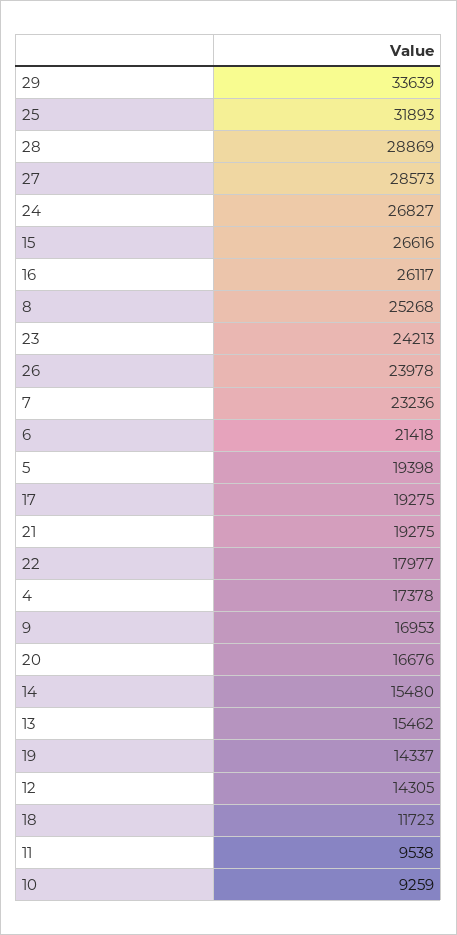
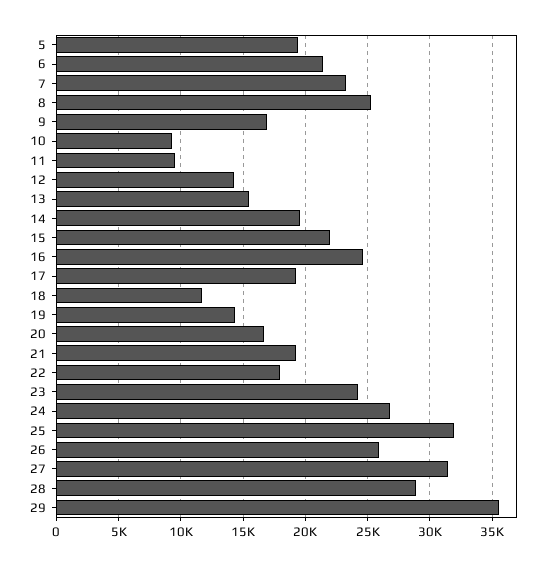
  {
-   "29": 33639,
+   "29": 35500,
    "25": 31893,
    "28": 28869,
-   "27": 28573,
+   "27": 31500,
    "24": 26827,
-   "15": 26616,
+   "15": 22000,
-   "16": 26117,
+   "16": 24500,
    "8": 25268,
    "23": 24213,
-   "26": 23978,
+   "26": 26000,
    "7": 23236,
    "6": 21418,
    "5": 19398,
    "17": 19275,
    "21": 19275,
    "22": 17977,
-   "4": 17378,
    "9": 16953,
    "20": 16676,
-   "14": 15480,
+   "14": 19500,
    "13": 15462,
    "19": 14337,
    "12": 14305,
    "18": 11723,
    "11": 9538,
    "10": 9259
  }

